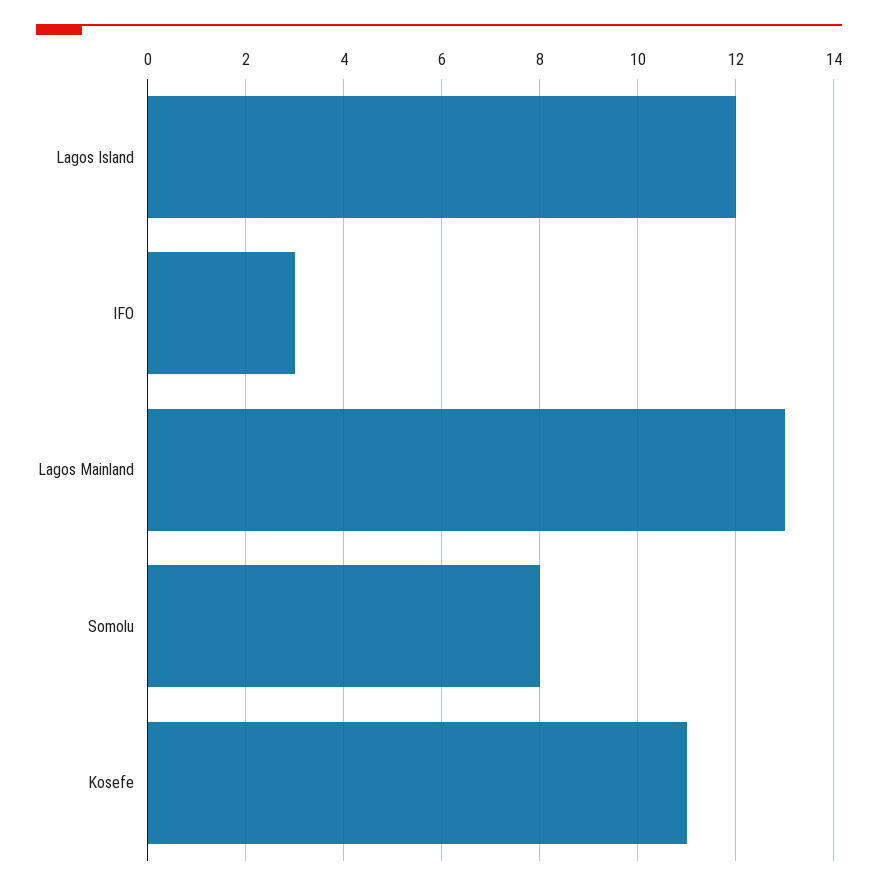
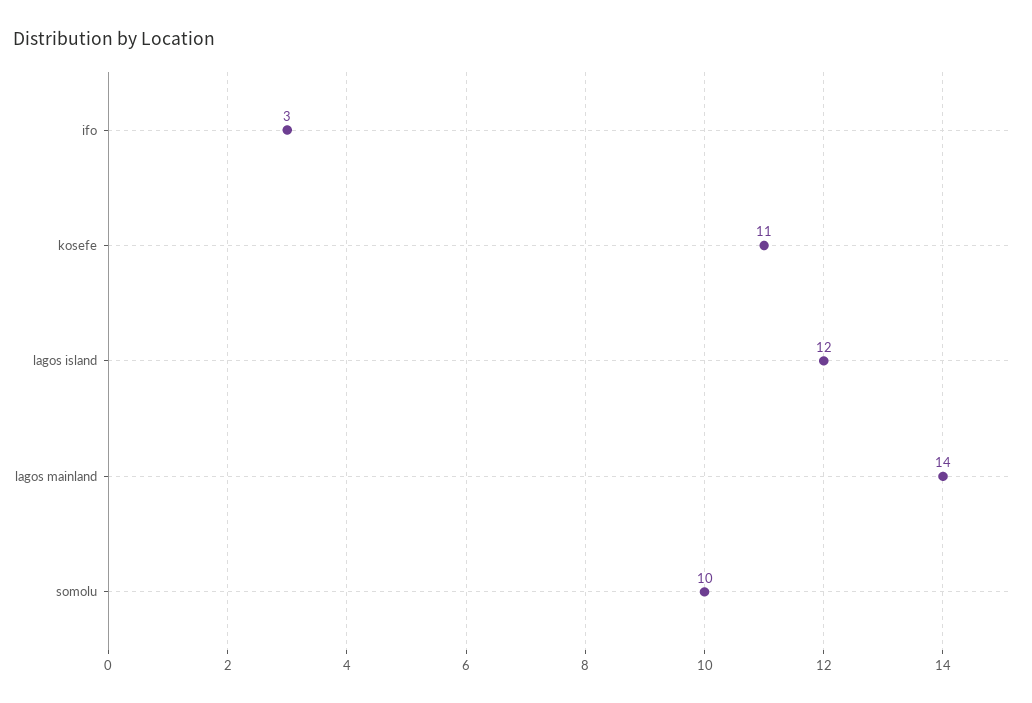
  {
    "Lagos Island": 12,
    "IFO": 3,
-   "Lagos Mainland": 13,
+   "Lagos Mainland": 14,
-   "Somolu": 8,
+   "Somolu": 10,
    "Kosefe": 11
  }

